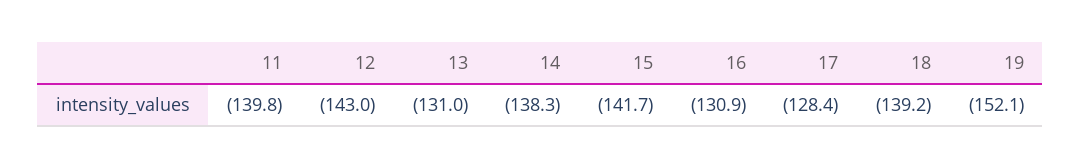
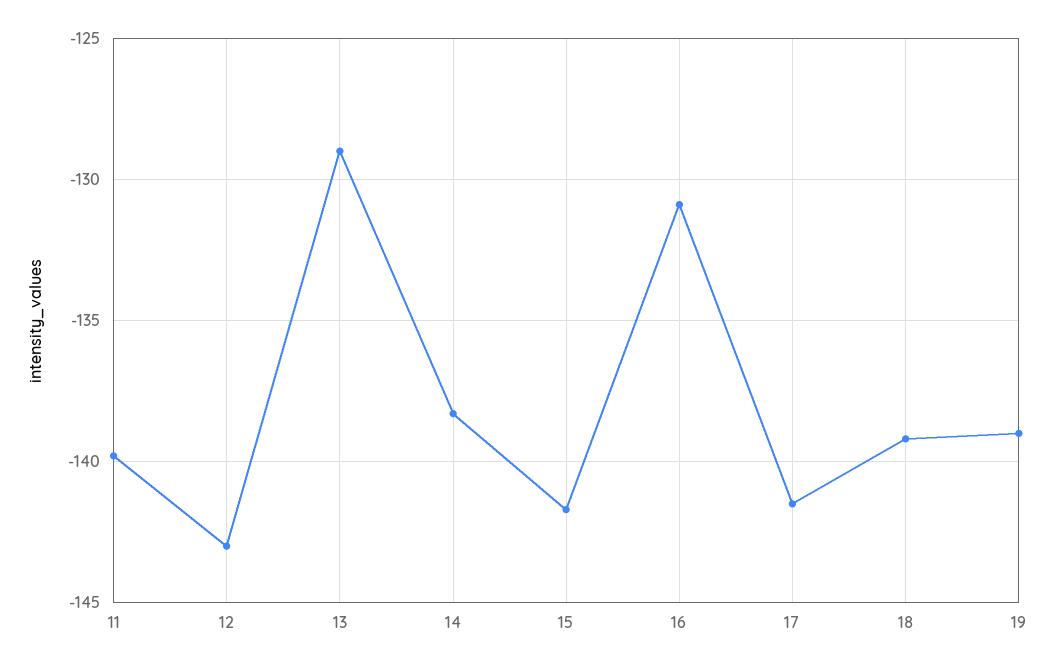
  {
    "11": -139.8,
    "12": -143,
-   "13": -131,
+   "13": -129,
    "14": -138.3,
    "15": -141.7,
    "16": -130.9,
-   "17": -128.4,
+   "17": -141.5,
    "18": -139.2,
-   "19": -152.1
+   "19": -139
  }

